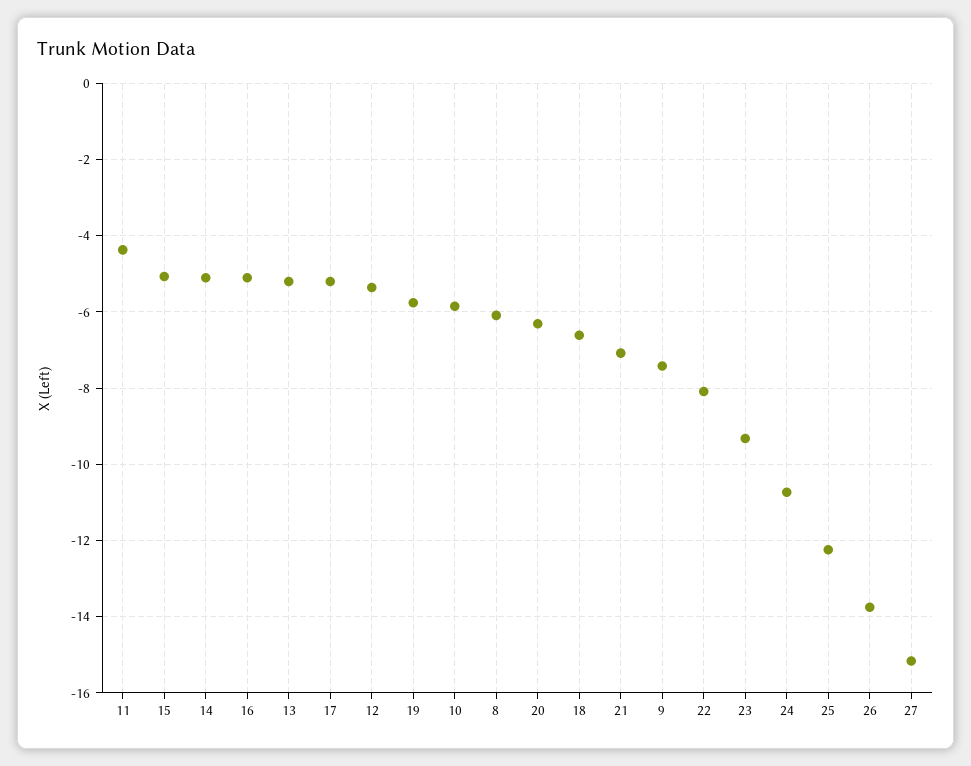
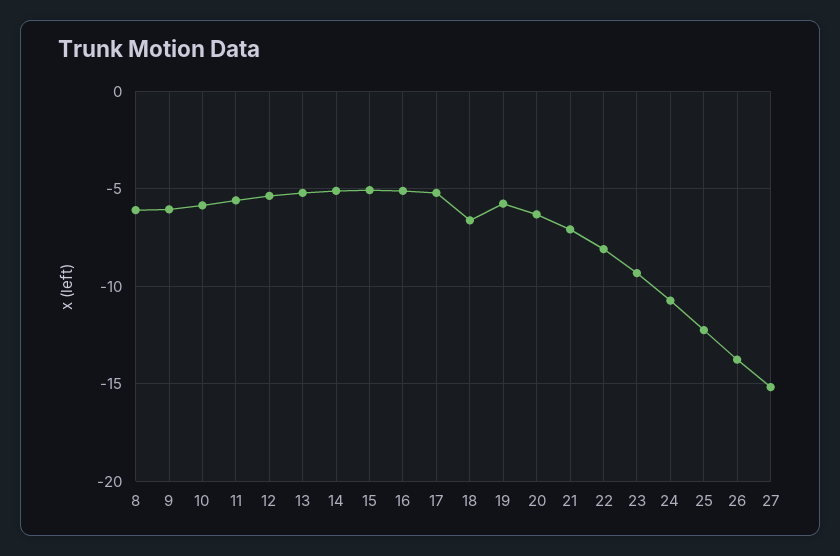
  {
-   "11": -4.4,
+   "11": -5.5,
    "15": -5,
    "14": -5.2,
    "16": -5.2,
    "13": -5.2,
    "17": -5.2,
    "12": -5.4,
    "19": -5.8,
    "10": -5.8,
    "8": -6,
    "20": -6.4,
    "18": -6.6,
    "21": -7,
-   "9": -7.4,
+   "9": -6,
    "22": -8,
    "23": -9.4,
    "24": -10.8,
    "25": -12.2,
    "26": -13.8,
    "27": -15.2
  }

